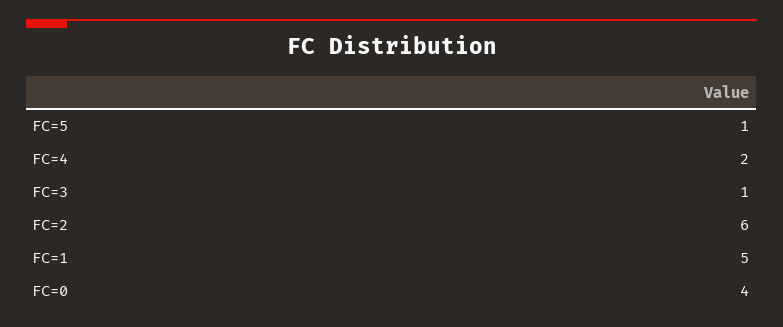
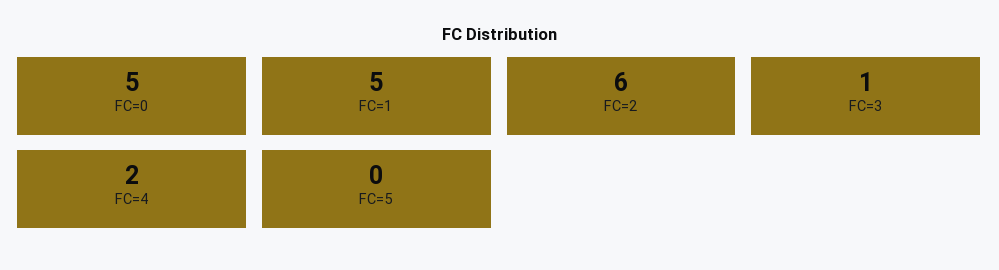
  {
-   "FC=5": 1,
+   "FC=5": 0,
    "FC=4": 2,
    "FC=3": 1,
    "FC=2": 6,
    "FC=1": 5,
-   "FC=0": 4
+   "FC=0": 5
  }

